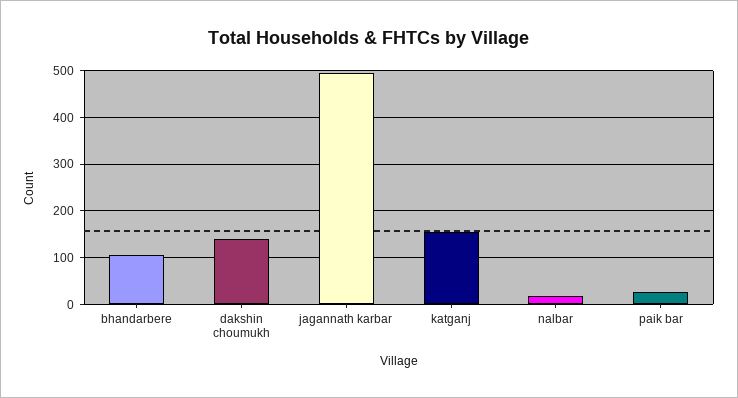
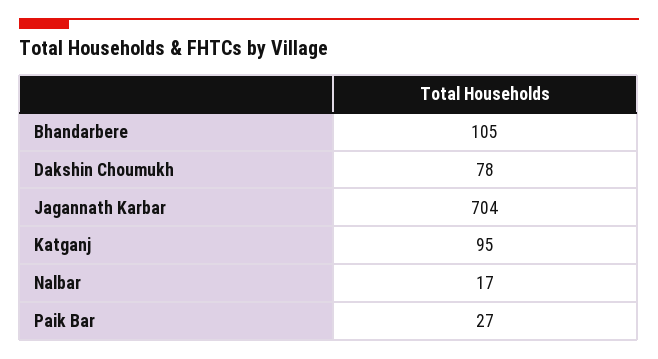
  {
    "bhandarbere": 105,
-   "dakshin choumukh": 140,
+   "dakshin choumukh": 78,
-   "jagannath karbar": 500,
+   "jagannath karbar": 704,
-   "katganj": 160,
+   "katganj": 95,
    "nalbar": 17,
    "paik bar": 27
  }

